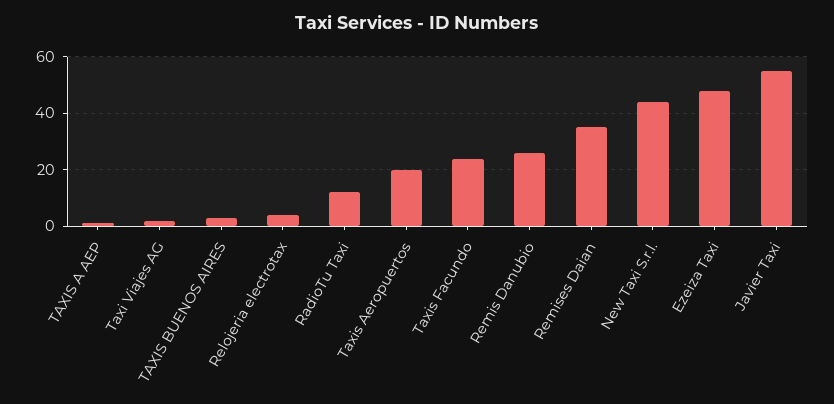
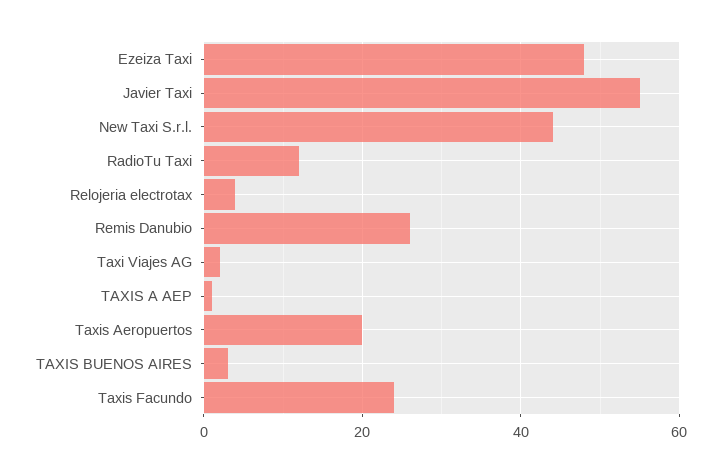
  {
    "TAXIS A AEP": 0,
    "Taxi Viajes AG": 0,
    "TAXIS BUENOS AIRES": 5,
    "Relojeria electrotax": 5,
    "RadioTu Taxi": 10,
    "Taxis Aeropuertos": 20,
    "Taxis Facundo": 25,
    "Remis Danubio": 25,
-   "Remises Daian": 35,
    "New Taxi S.r.l.": 45,
    "Ezeiza Taxi": 50,
    "Javier Taxi": 55
  }

